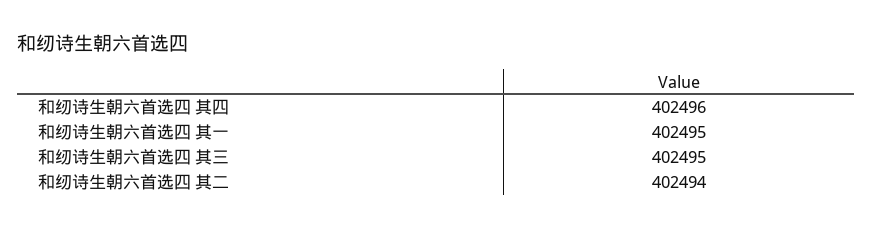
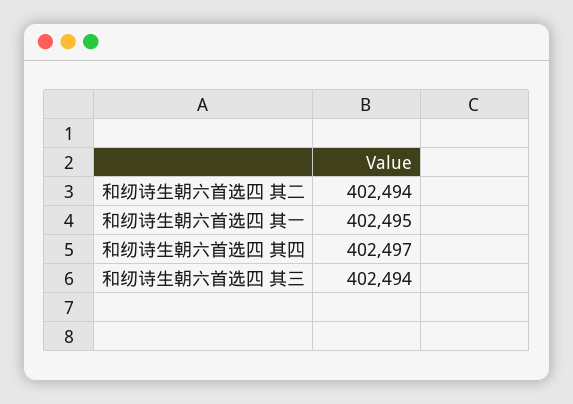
  {
-   "和纫诗生朝六首选四 其四": 402496,
+   "和纫诗生朝六首选四 其四": 402497,
    "和纫诗生朝六首选四 其一": 402495,
-   "和纫诗生朝六首选四 其三": 402495,
+   "和纫诗生朝六首选四 其三": 402494,
    "和纫诗生朝六首选四 其二": 402494
  }

